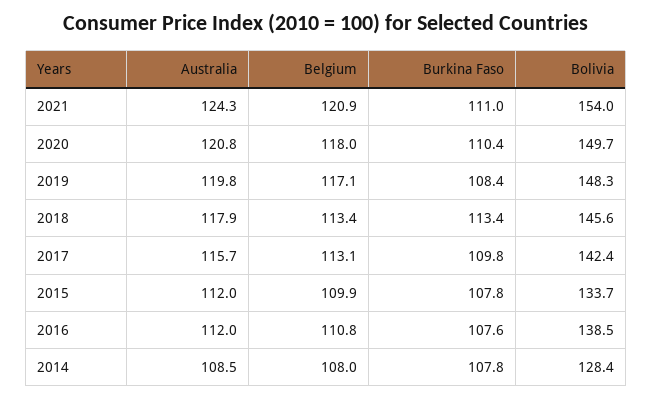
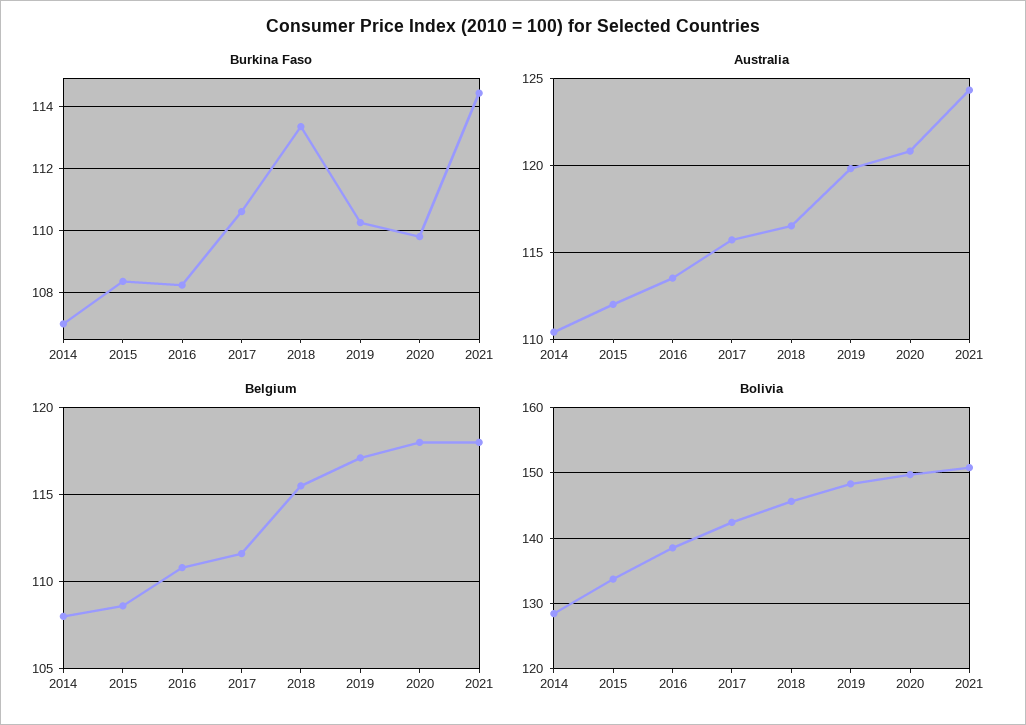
  {
    "Australia": {
      "2021": 124.3,
      "2020": 120.8,
      "2019": 119.8,
-     "2018": 117.9,
+     "2018": 116.5,
      "2017": 115.7,
      "2015": 112,
-     "2016": 112,
+     "2016": 113.5,
-     "2014": 108.5
+     "2014": 110.5
    },
    "Belgium": {
-     "2021": 120.9,
+     "2021": 118,
      "2020": 118,
      "2019": 117.1,
-     "2018": 113.4,
+     "2018": 115.5,
-     "2017": 113.1,
+     "2017": 111.5,
-     "2015": 109.9,
+     "2015": 108.5,
      "2016": 110.8,
      "2014": 108
    },
    "Burkina Faso": {
-     "2021": 111,
+     "2021": 114.4,
-     "2020": 110.4,
+     "2020": 109.8,
-     "2019": 108.4,
+     "2019": 110.2,
      "2018": 113.4,
-     "2017": 109.8,
+     "2017": 110.6,
-     "2015": 107.8,
+     "2015": 108.4,
-     "2016": 107.6,
+     "2016": 108.2,
-     "2014": 107.8
+     "2014": 107
    },
    "Bolivia": {
-     "2021": 154,
+     "2021": 151,
      "2020": 149.7,
      "2019": 148.3,
      "2018": 145.6,
      "2017": 142.4,
      "2015": 133.7,
      "2016": 138.5,
      "2014": 128.4
    }
  }

